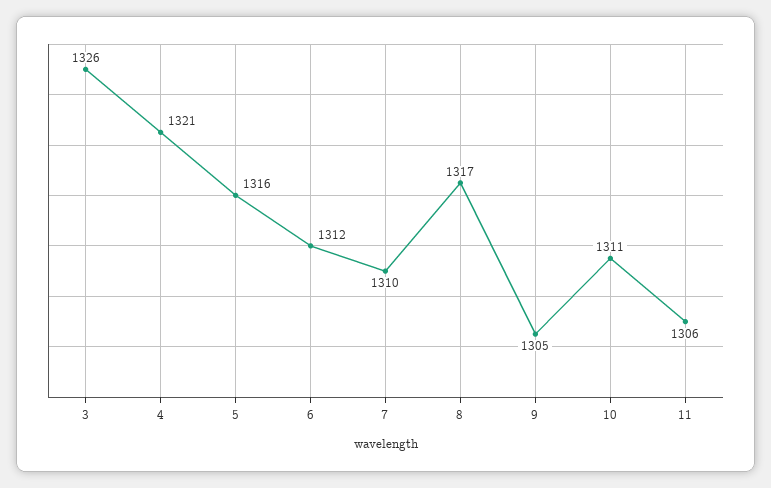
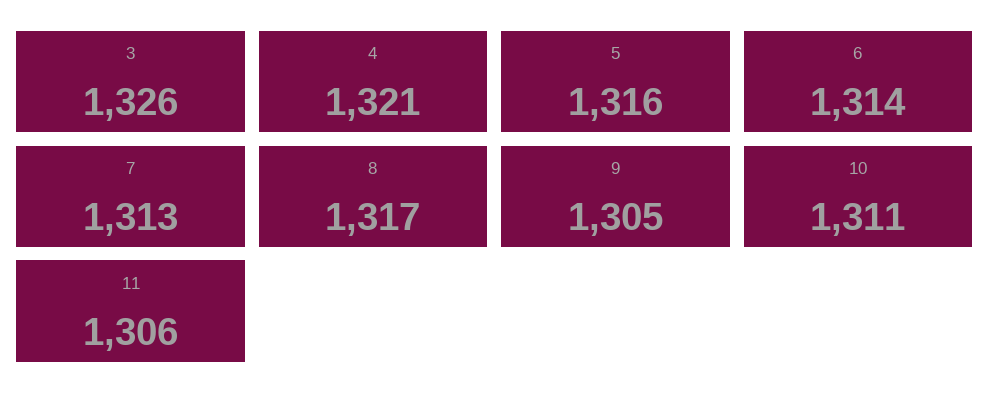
  {
    "3": 1326,
    "4": 1321,
    "5": 1316,
-   "6": 1312,
+   "6": 1314,
-   "7": 1310,
+   "7": 1313,
    "8": 1317,
    "9": 1305,
    "10": 1311,
    "11": 1306
  }

